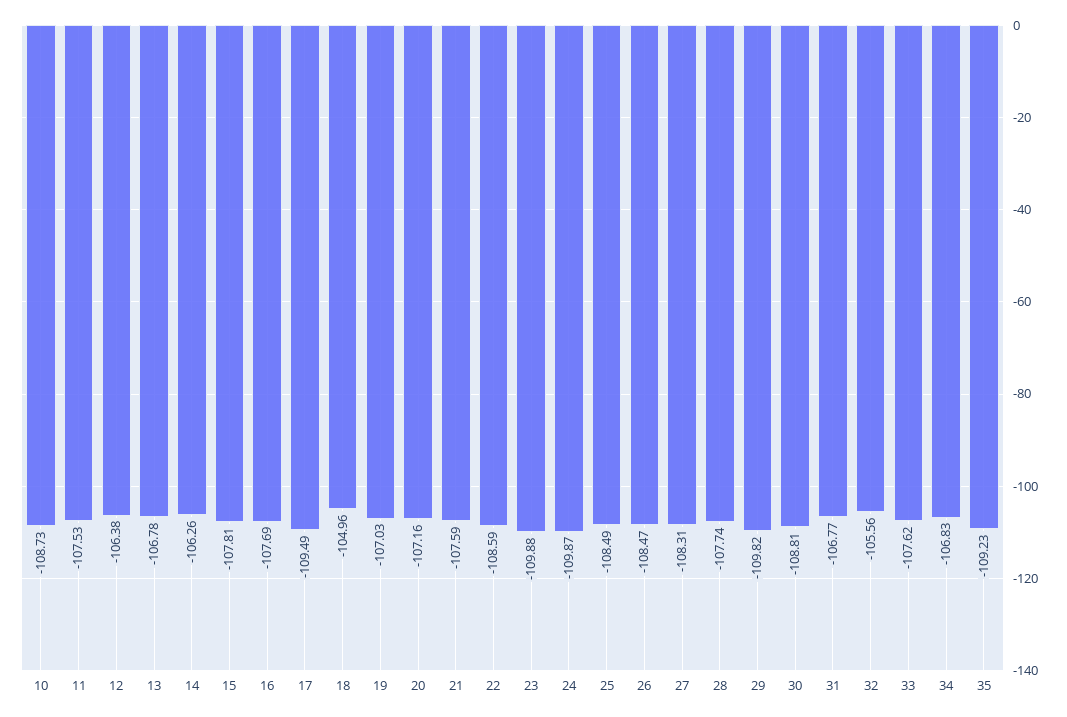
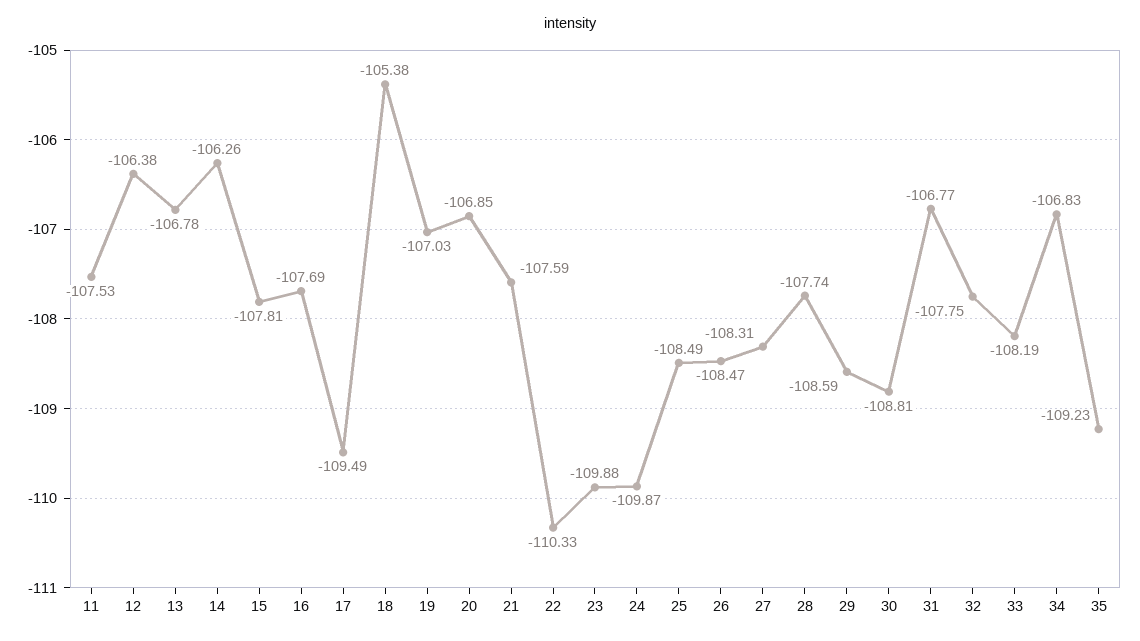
  {
-   "10": -108.73,
    "11": -107.53,
    "12": -106.38,
    "13": -106.78,
    "14": -106.26,
    "15": -107.81,
    "16": -107.69,
    "17": -109.49,
-   "18": -104.96,
+   "18": -105.38,
    "19": -107.03,
-   "20": -107.16,
+   "20": -106.85,
    "21": -107.59,
-   "22": -108.59,
+   "22": -110.33,
    "23": -109.88,
    "24": -109.87,
    "25": -108.49,
    "26": -108.47,
    "27": -108.31,
    "28": -107.74,
-   "29": -109.82,
+   "29": -108.59,
    "30": -108.81,
    "31": -106.77,
-   "32": -105.56,
+   "32": -107.75,
-   "33": -107.62,
+   "33": -108.19,
    "34": -106.83,
    "35": -109.23
  }

